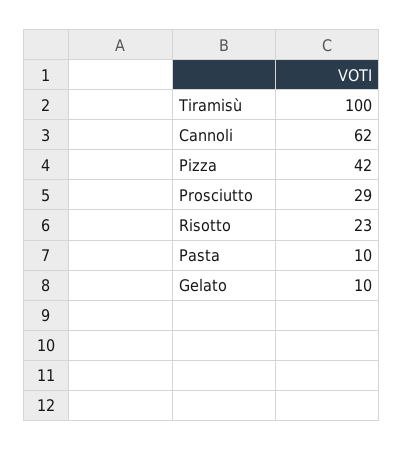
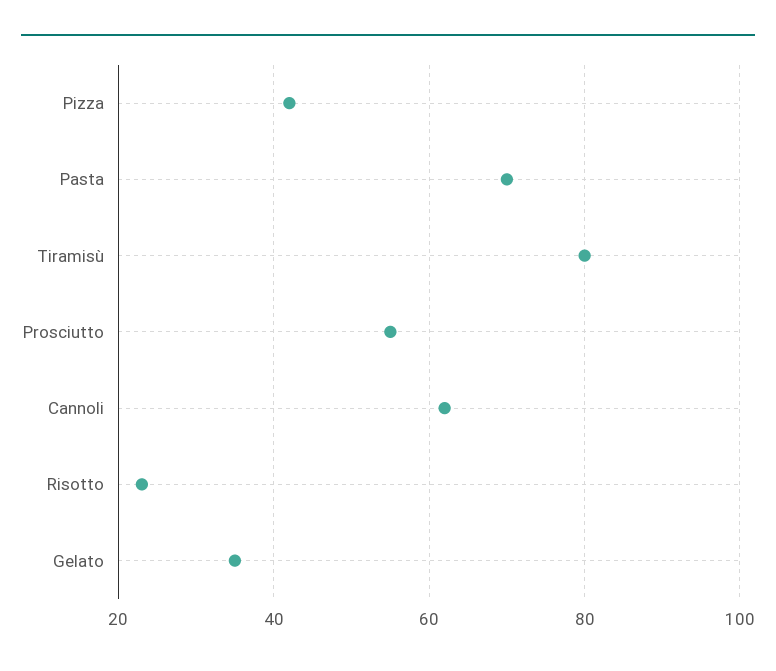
  {
-   "Tiramisù": 100,
+   "Tiramisù": 80,
    "Cannoli": 62,
    "Pizza": 42,
-   "Prosciutto": 29,
+   "Prosciutto": 55,
    "Risotto": 23,
-   "Pasta": 10,
+   "Pasta": 70,
-   "Gelato": 10
+   "Gelato": 35
  }

